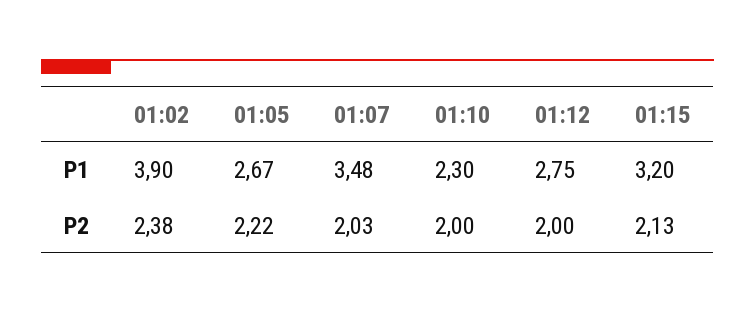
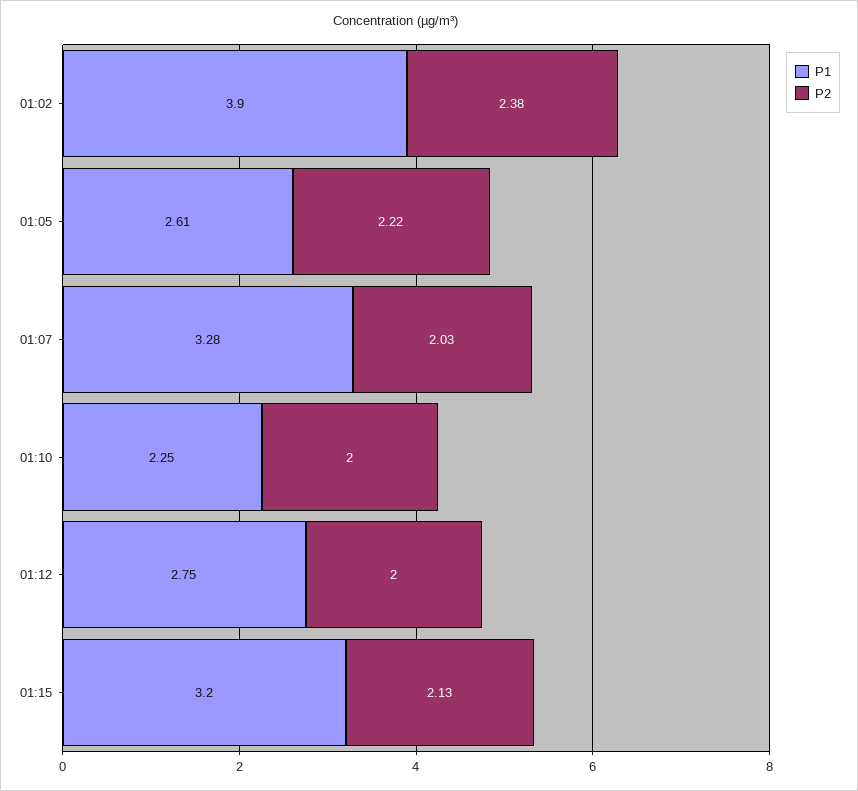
  {
    "P1": {
      "01:02": 3.9,
-     "01:05": 2.67,
+     "01:05": 2.61,
-     "01:07": 3.48,
+     "01:07": 3.28,
-     "01:10": 2.3,
+     "01:10": 2.25,
      "01:12": 2.75,
      "01:15": 3.2
    },
    "P2": {
      "01:02": 2.38,
      "01:05": 2.22,
      "01:07": 2.03,
      "01:10": 2,
      "01:12": 2,
      "01:15": 2.13
    }
  }

